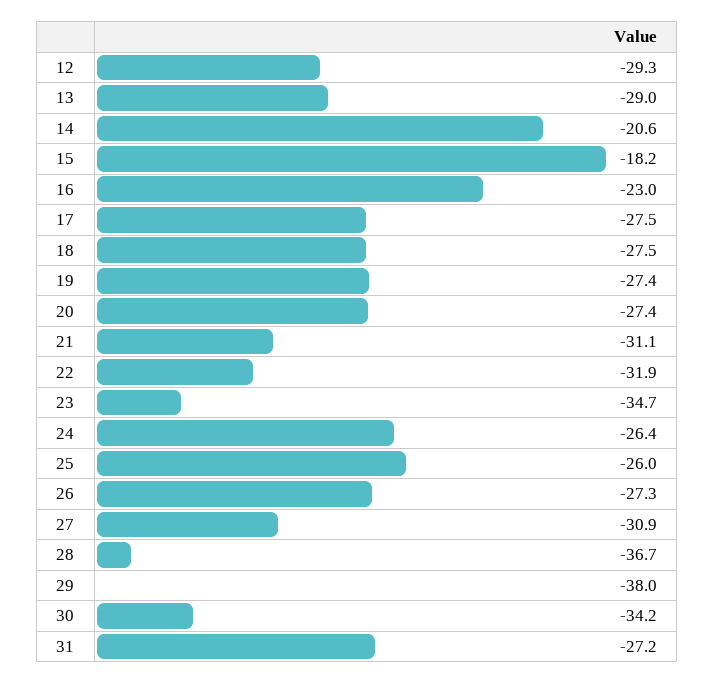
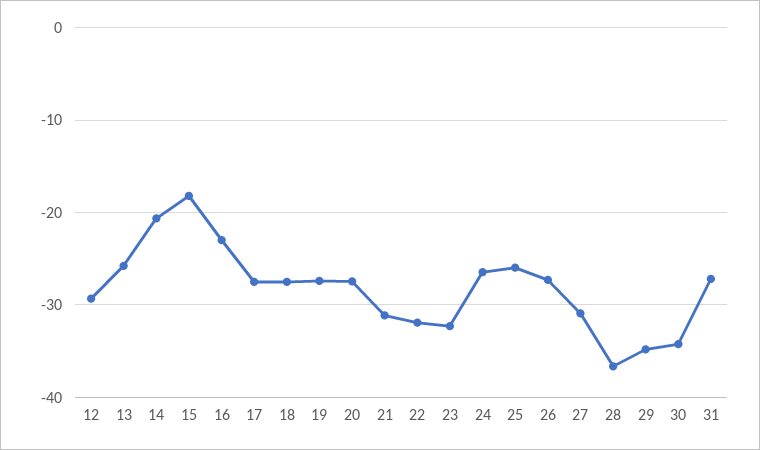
  {
    "12": -29.3,
-   "13": -29,
+   "13": -26,
    "14": -20.6,
    "15": -18.2,
    "16": -23,
    "17": -27.5,
    "18": -27.5,
    "19": -27.4,
    "20": -27.4,
    "21": -31.1,
    "22": -31.9,
-   "23": -34.7,
+   "23": -32,
    "24": -26.4,
    "25": -26,
    "26": -27.3,
    "27": -30.9,
    "28": -36.7,
-   "29": -38,
+   "29": -35,
    "30": -34.2,
    "31": -27.2
  }

